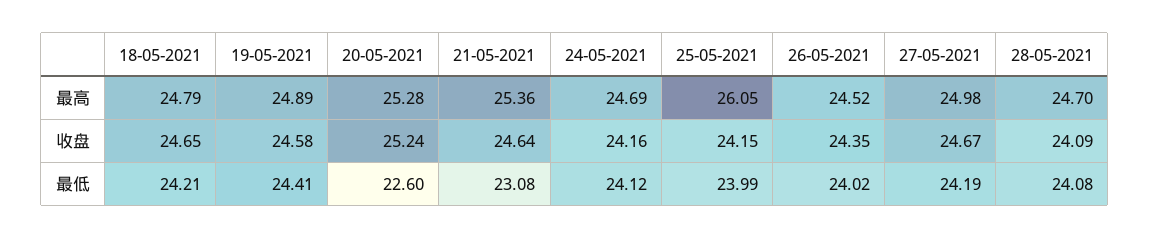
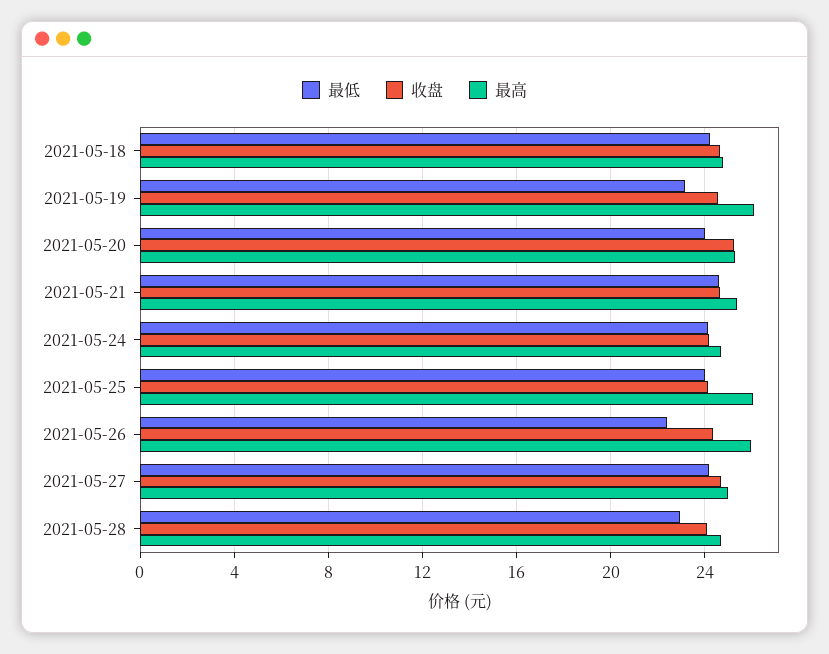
  {
    "最高": {
      "18-05-2021": 24.79,
-     "19-05-2021": 24.89,
+     "19-05-2021": 26,
      "20-05-2021": 25.28,
      "21-05-2021": 25.36,
      "24-05-2021": 24.69,
      "25-05-2021": 26.05,
-     "26-05-2021": 24.52,
+     "26-05-2021": 26,
      "27-05-2021": 24.98,
      "28-05-2021": 24.7
    },
    "收盘": {
      "18-05-2021": 24.65,
      "19-05-2021": 24.58,
      "20-05-2021": 25.24,
      "21-05-2021": 24.64,
      "24-05-2021": 24.16,
      "25-05-2021": 24.15,
      "26-05-2021": 24.35,
      "27-05-2021": 24.67,
      "28-05-2021": 24.09
    },
    "最低": {
      "18-05-2021": 24.21,
-     "19-05-2021": 24.41,
+     "19-05-2021": 23,
-     "20-05-2021": 22.6,
+     "20-05-2021": 24,
-     "21-05-2021": 23.08,
+     "21-05-2021": 24.5,
      "24-05-2021": 24.12,
      "25-05-2021": 23.99,
-     "26-05-2021": 24.02,
+     "26-05-2021": 22.5,
      "27-05-2021": 24.19,
-     "28-05-2021": 24.08
+     "28-05-2021": 23
    }
  }

